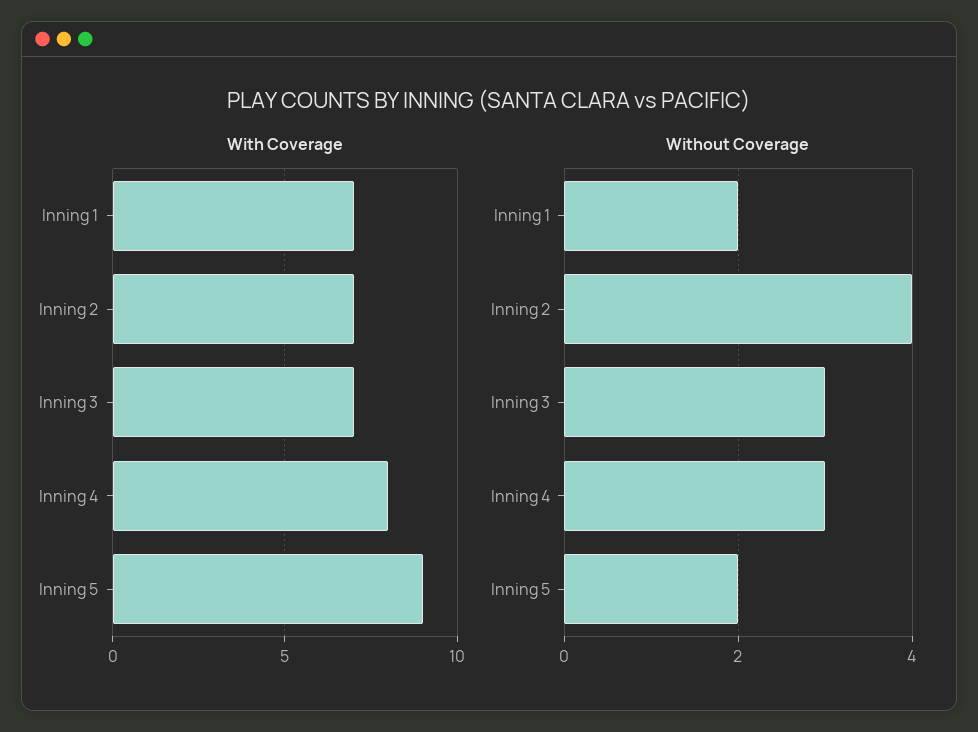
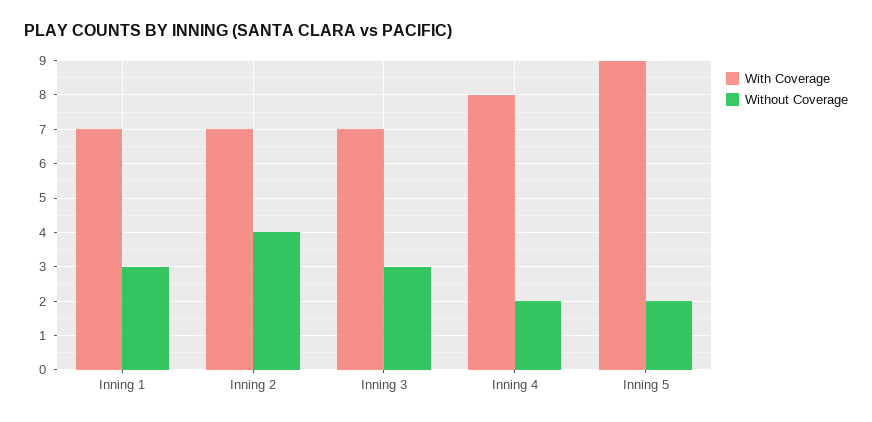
  {
    "With Coverage": {
      "Inning 1": 7,
      "Inning 2": 7,
      "Inning 3": 7,
      "Inning 4": 8,
      "Inning 5": 9
    },
    "Without Coverage": {
-     "Inning 1": 2,
+     "Inning 1": 3,
      "Inning 2": 4,
      "Inning 3": 3,
-     "Inning 4": 3,
+     "Inning 4": 2,
      "Inning 5": 2
    }
  }

